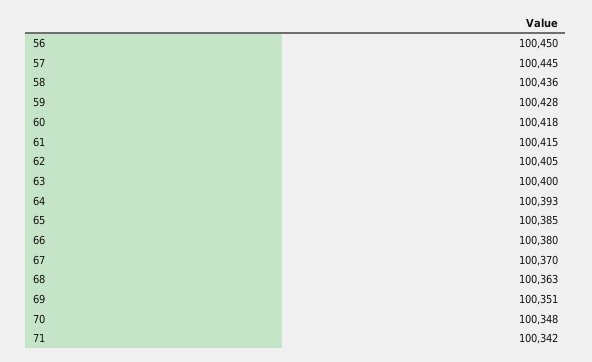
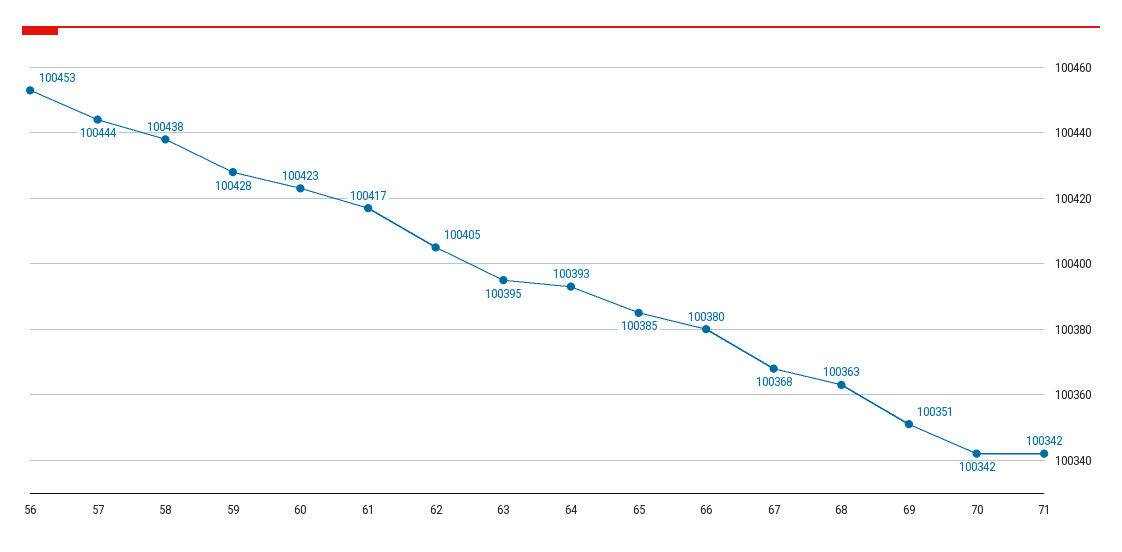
  {
-   "56": 100450,
+   "56": 100453,
-   "57": 100445,
+   "57": 100444,
-   "58": 100436,
+   "58": 100438,
    "59": 100428,
-   "60": 100418,
+   "60": 100423,
-   "61": 100415,
+   "61": 100417,
    "62": 100405,
-   "63": 100400,
+   "63": 100395,
    "64": 100393,
    "65": 100385,
    "66": 100380,
-   "67": 100370,
+   "67": 100368,
    "68": 100363,
    "69": 100351,
-   "70": 100348,
+   "70": 100342,
    "71": 100342
  }

